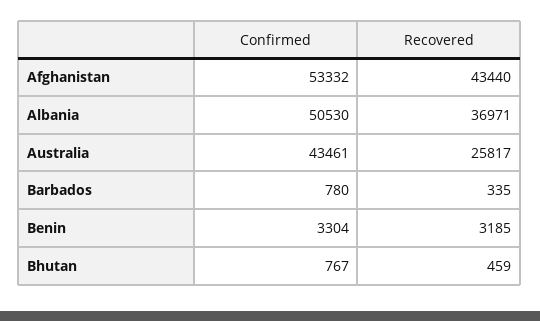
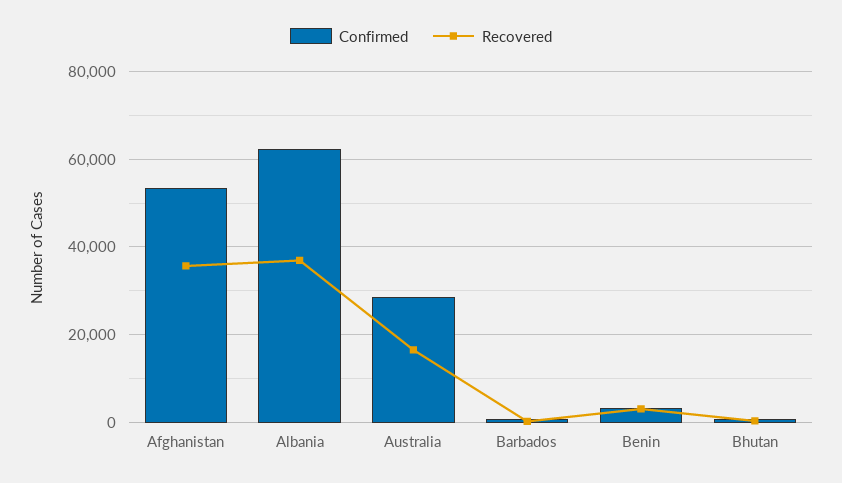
  {
    "Confirmed": {
      "Afghanistan": 53332,
-     "Albania": 50530,
+     "Albania": 62000,
-     "Australia": 43461,
+     "Australia": 28000,
      "Barbados": 780,
      "Benin": 3304,
      "Bhutan": 767
    },
    "Recovered": {
-     "Afghanistan": 43440,
+     "Afghanistan": 36000,
      "Albania": 36971,
-     "Australia": 25817,
+     "Australia": 16000,
      "Barbados": 335,
      "Benin": 3185,
      "Bhutan": 459
    }
  }

